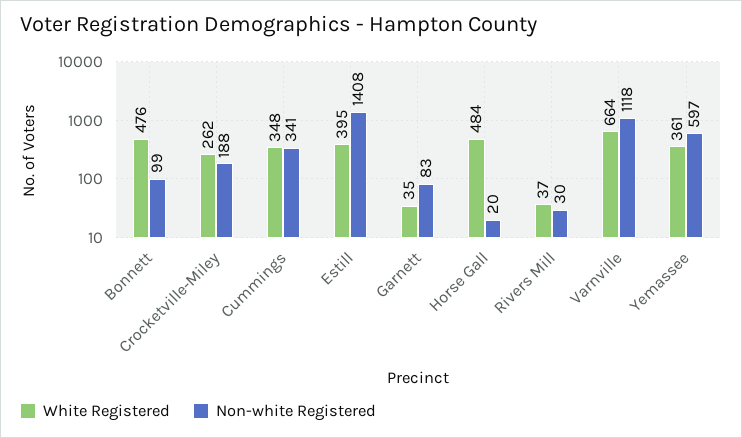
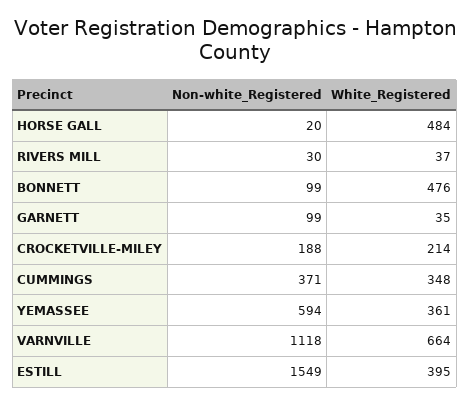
  {
    "White Registered": {
      "Bonnett": 476,
-     "Crocketville-Miley": 262,
+     "Crocketville-Miley": 214,
      "Cummings": 348,
      "Estill": 395,
      "Garnett": 35,
      "Horse Gall": 484,
      "Rivers Mill": 37,
      "Varnville": 664,
      "Yemassee": 361
    },
    "Non-white Registered": {
      "Bonnett": 99,
      "Crocketville-Miley": 188,
-     "Cummings": 341,
+     "Cummings": 371,
-     "Estill": 1408,
+     "Estill": 1549,
-     "Garnett": 83,
+     "Garnett": 99,
      "Horse Gall": 20,
      "Rivers Mill": 30,
      "Varnville": 1118,
-     "Yemassee": 597
+     "Yemassee": 594
    }
  }

